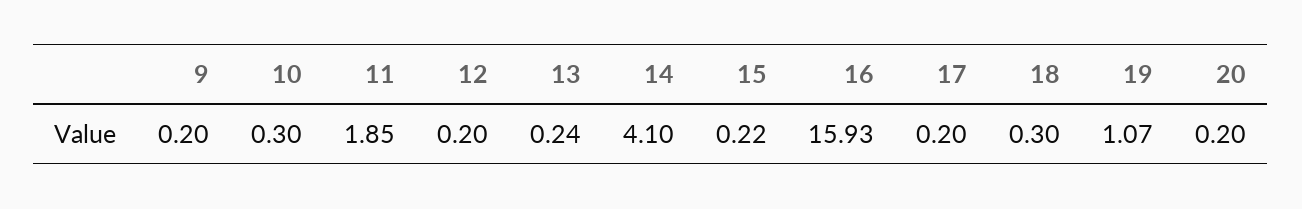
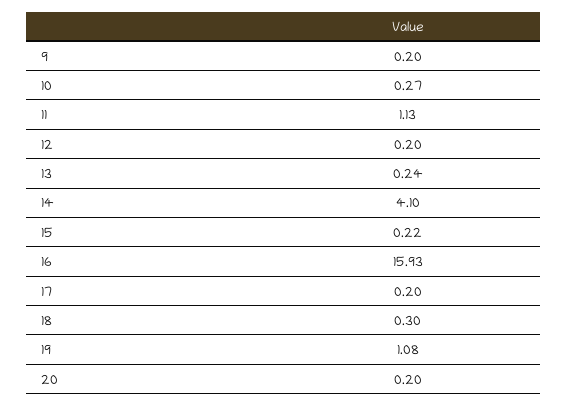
  {
    "9": 0.2,
-   "10": 0.3,
+   "10": 0.27,
-   "11": 1.85,
+   "11": 1.13,
    "12": 0.2,
    "13": 0.24,
    "14": 4.1,
    "15": 0.22,
    "16": 15.93,
    "17": 0.2,
    "18": 0.3,
-   "19": 1.07,
+   "19": 1.08,
    "20": 0.2
  }

